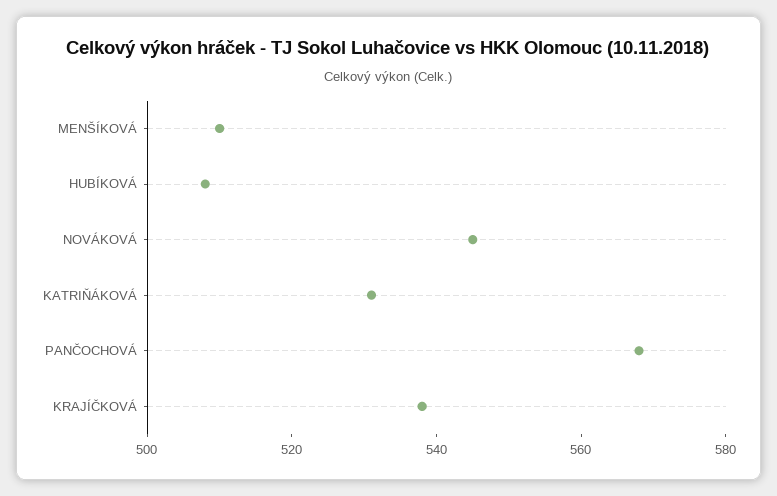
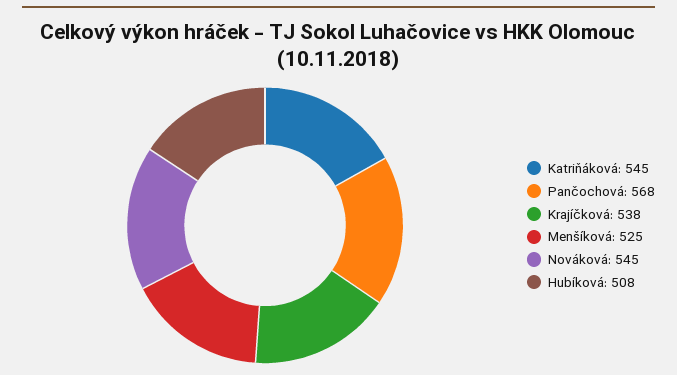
  {
-   "MENŠÍKOVÁ": 510,
+   "MENŠÍKOVÁ": 525,
    "HUBÍKOVÁ": 508,
    "NOVÁKOVÁ": 545,
-   "KATRIŇÁKOVÁ": 530,
+   "KATRIŇÁKOVÁ": 545,
    "PANČOCHOVÁ": 568,
    "KRAJÍČKOVÁ": 538
  }

